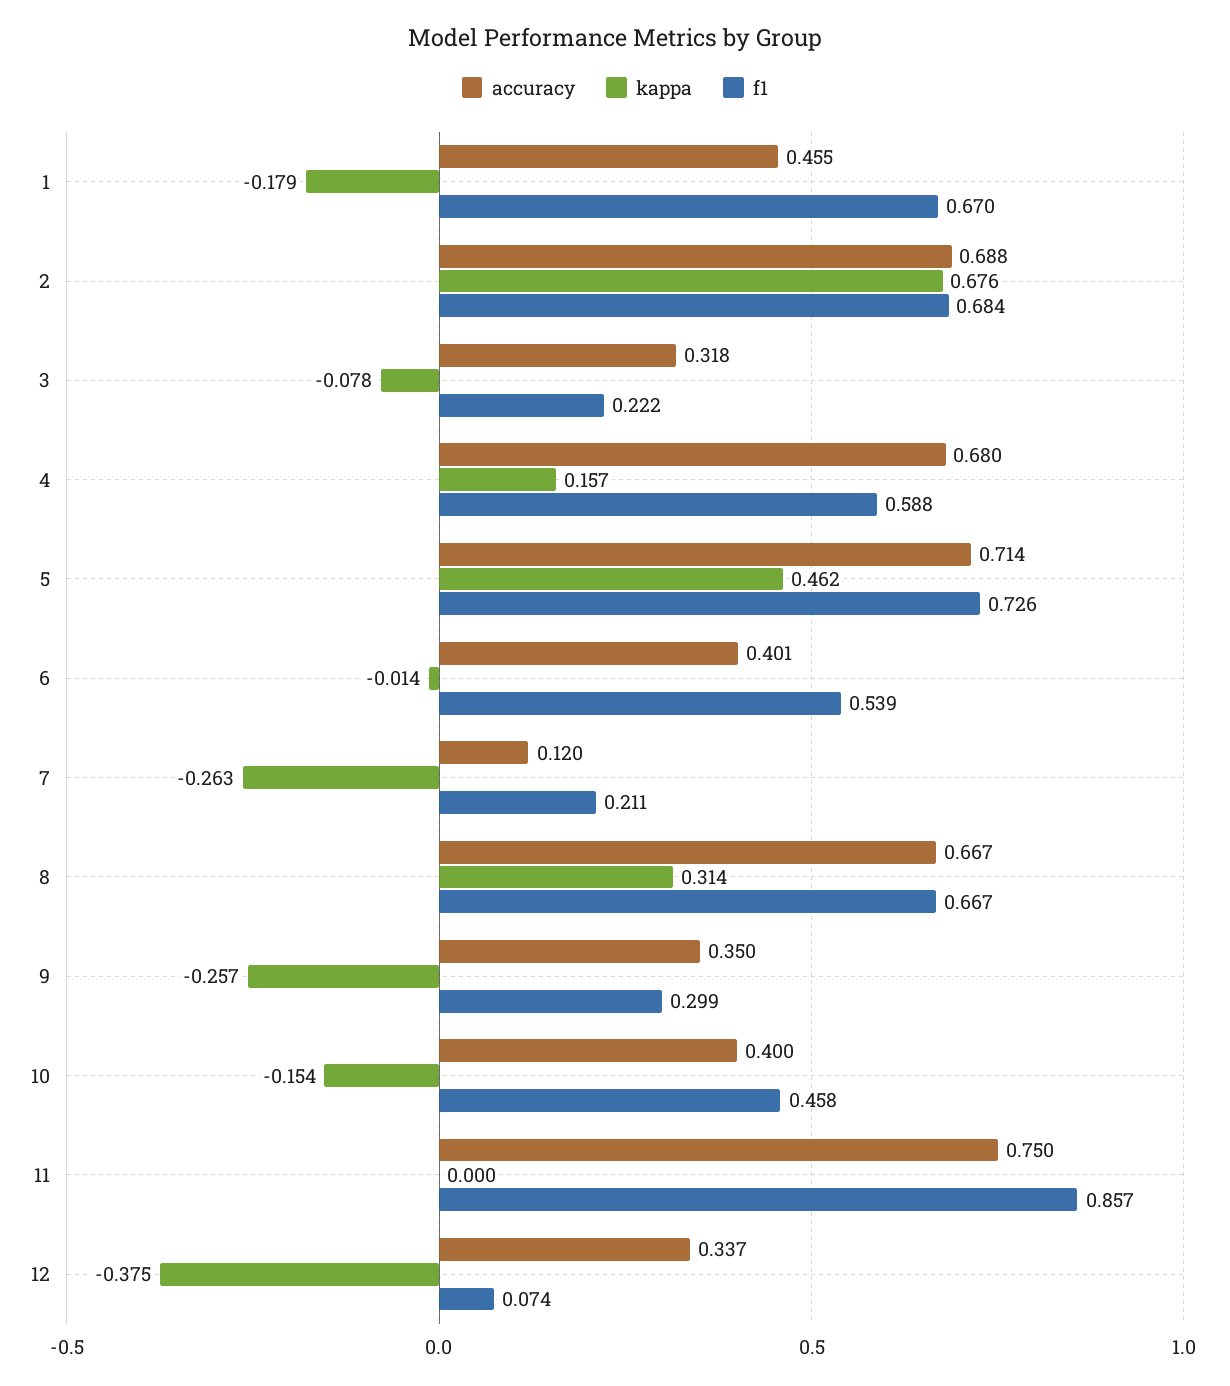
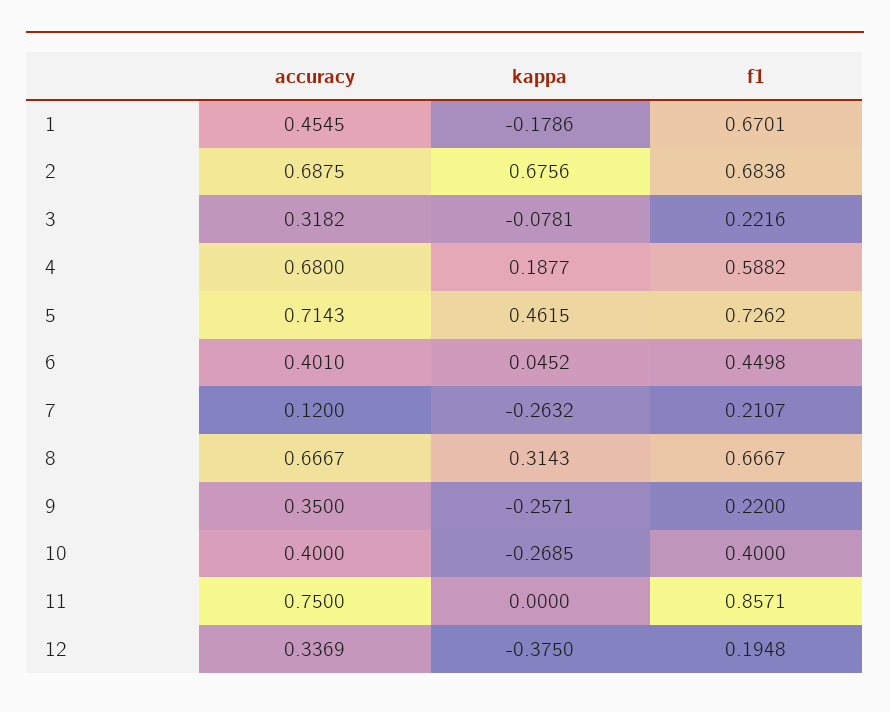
  {
    "accuracy": {
      "1": 0.4545,
      "2": 0.6875,
      "3": 0.3182,
      "4": 0.68,
      "5": 0.7143,
      "6": 0.401,
      "7": 0.12,
      "8": 0.6667,
      "9": 0.35,
      "10": 0.4,
      "11": 0.75,
      "12": 0.3369
    },
    "kappa": {
      "1": -0.1786,
      "2": 0.6756,
      "3": -0.0781,
-     "4": 0.157,
+     "4": 0.1877,
      "5": 0.4615,
-     "6": -0.014,
+     "6": 0.0452,
      "7": -0.2632,
      "8": 0.3143,
      "9": -0.2571,
-     "10": -0.154,
+     "10": -0.2685,
      "11": 0,
      "12": -0.375
    },
    "f1": {
      "1": 0.6701,
      "2": 0.6838,
      "3": 0.2216,
      "4": 0.5882,
      "5": 0.7262,
-     "6": 0.539,
+     "6": 0.4498,
      "7": 0.2107,
      "8": 0.6667,
-     "9": 0.299,
+     "9": 0.22,
-     "10": 0.458,
+     "10": 0.4,
      "11": 0.8571,
-     "12": 0.074
+     "12": 0.1948
    }
  }

